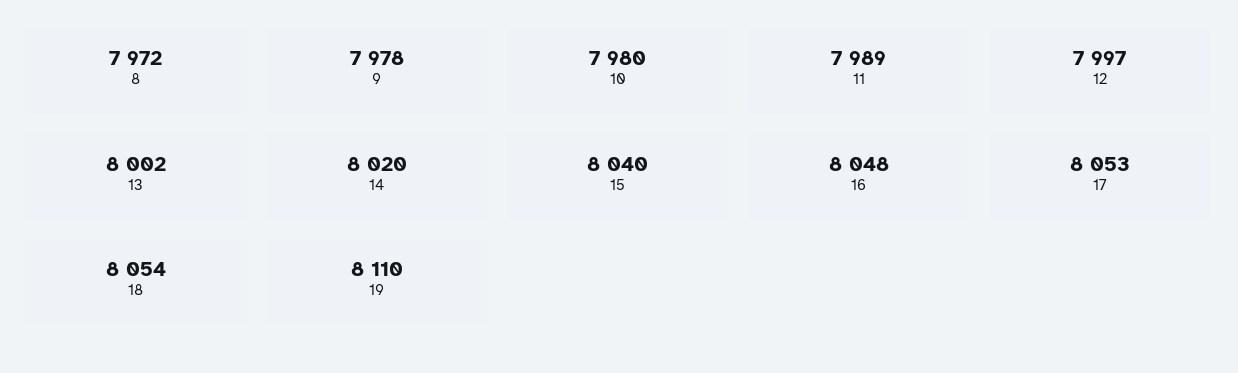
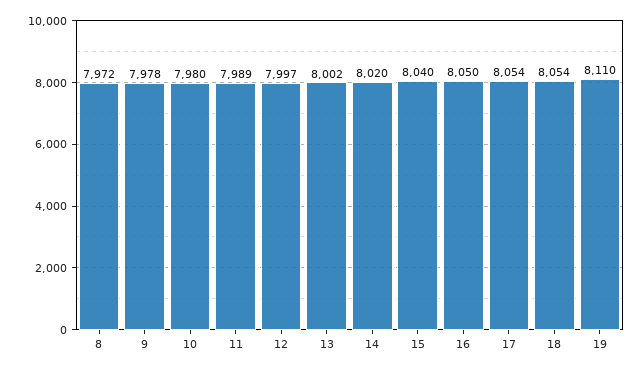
  {
    "8": 7972,
    "9": 7978,
    "10": 7980,
    "11": 7989,
    "12": 7997,
    "13": 8002,
    "14": 8020,
    "15": 8040,
-   "16": 8048,
+   "16": 8050,
-   "17": 8053,
+   "17": 8054,
    "18": 8054,
    "19": 8110
  }

